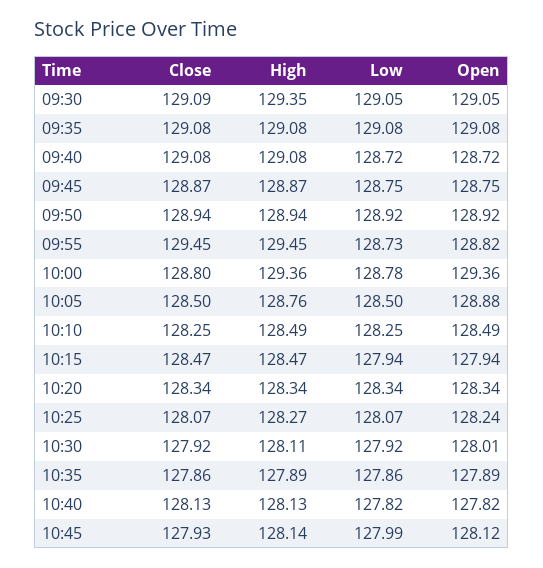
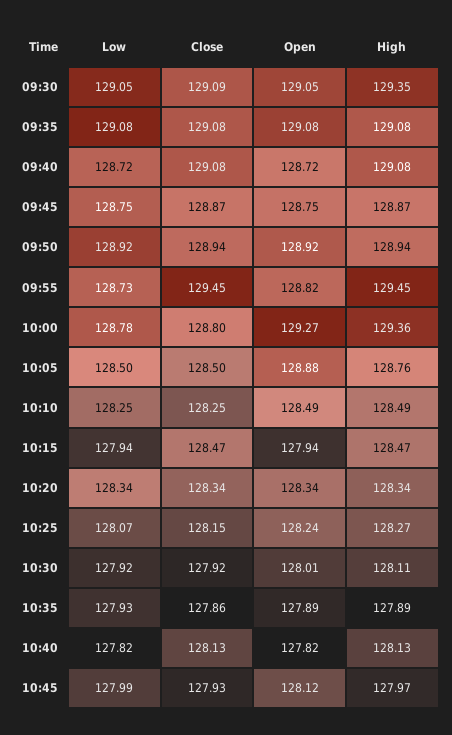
  {
    "Close": {
      "09:30": 129.09,
      "09:35": 129.08,
      "09:40": 129.08,
      "09:45": 128.87,
      "09:50": 128.94,
      "09:55": 129.45,
      "10:00": 128.8,
      "10:05": 128.5,
      "10:10": 128.25,
      "10:15": 128.47,
      "10:20": 128.34,
-     "10:25": 128.07,
+     "10:25": 128.15,
      "10:30": 127.92,
      "10:35": 127.86,
      "10:40": 128.13,
      "10:45": 127.93
    },
    "High": {
      "09:30": 129.35,
      "09:35": 129.08,
      "09:40": 129.08,
      "09:45": 128.87,
      "09:50": 128.94,
      "09:55": 129.45,
      "10:00": 129.36,
      "10:05": 128.76,
      "10:10": 128.49,
      "10:15": 128.47,
      "10:20": 128.34,
      "10:25": 128.27,
      "10:30": 128.11,
      "10:35": 127.89,
      "10:40": 128.13,
-     "10:45": 128.14
+     "10:45": 127.97
    },
    "Low": {
      "09:30": 129.05,
      "09:35": 129.08,
      "09:40": 128.72,
      "09:45": 128.75,
      "09:50": 128.92,
      "09:55": 128.73,
      "10:00": 128.78,
      "10:05": 128.5,
      "10:10": 128.25,
      "10:15": 127.94,
      "10:20": 128.34,
      "10:25": 128.07,
      "10:30": 127.92,
-     "10:35": 127.86,
+     "10:35": 127.93,
      "10:40": 127.82,
      "10:45": 127.99
    },
    "Open": {
      "09:30": 129.05,
      "09:35": 129.08,
      "09:40": 128.72,
      "09:45": 128.75,
      "09:50": 128.92,
      "09:55": 128.82,
-     "10:00": 129.36,
+     "10:00": 129.27,
      "10:05": 128.88,
      "10:10": 128.49,
      "10:15": 127.94,
      "10:20": 128.34,
      "10:25": 128.24,
      "10:30": 128.01,
      "10:35": 127.89,
      "10:40": 127.82,
      "10:45": 128.12
    }
  }

